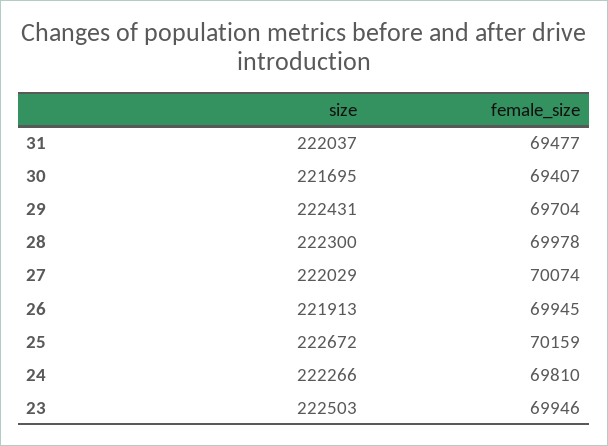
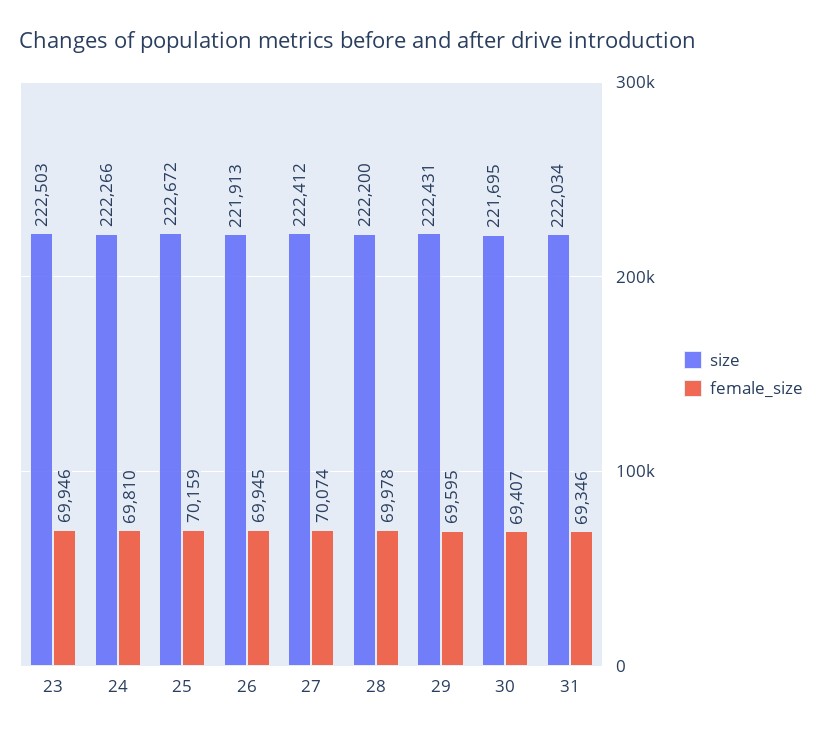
  {
    "size": {
-     "31": 222037,
+     "31": 222034,
      "30": 221695,
      "29": 222431,
-     "28": 222300,
+     "28": 222200,
-     "27": 222029,
+     "27": 222412,
      "26": 221913,
      "25": 222672,
      "24": 222266,
      "23": 222503
    },
    "female_size": {
-     "31": 69477,
+     "31": 69346,
      "30": 69407,
-     "29": 69704,
+     "29": 69595,
      "28": 69978,
      "27": 70074,
      "26": 69945,
      "25": 70159,
      "24": 69810,
      "23": 69946
    }
  }

